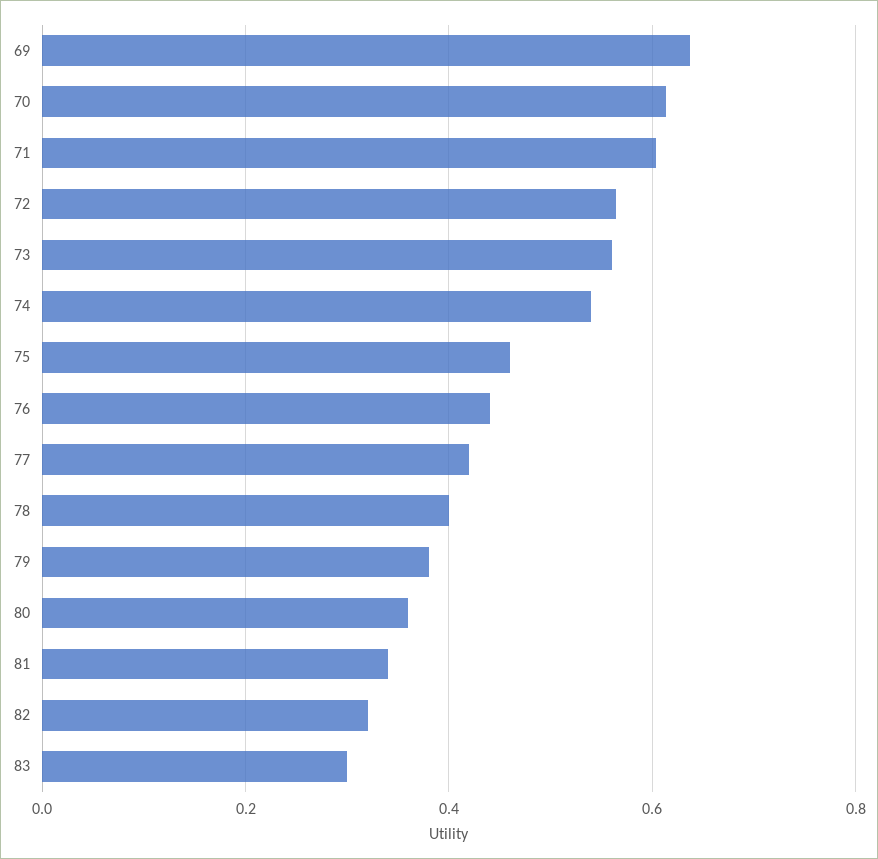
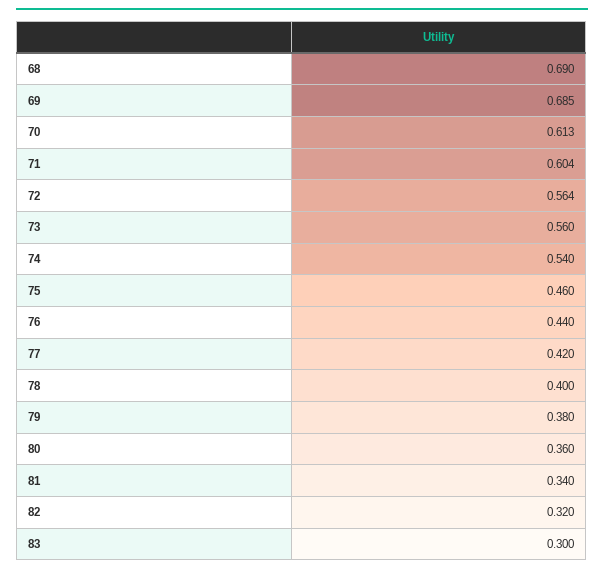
  {
-   "69": 0.64,
+   "69": 0.685,
    "70": 0.613,
    "71": 0.604,
    "72": 0.564,
    "73": 0.56,
    "74": 0.54,
    "75": 0.46,
    "76": 0.44,
    "77": 0.42,
    "78": 0.4,
    "79": 0.38,
    "80": 0.36,
    "81": 0.34,
    "82": 0.32,
-   "83": 0.3
+   "83": 0.3,
+   "68": 0.69
  }

